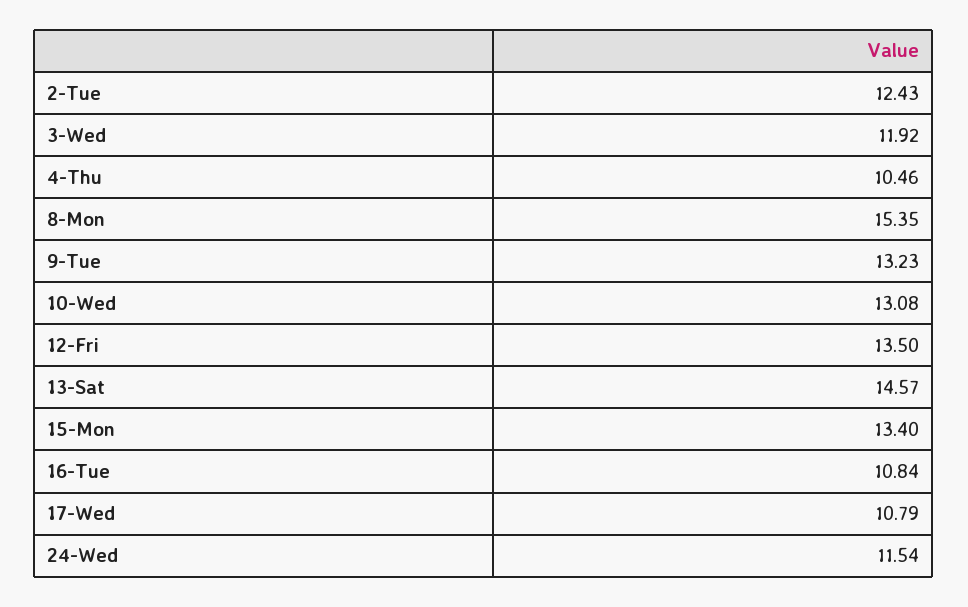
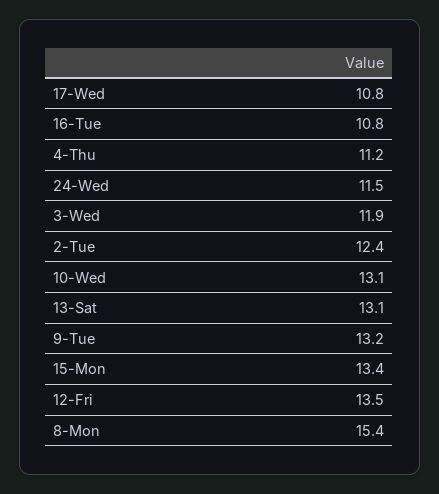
  {
    "2-Tue": 12.43,
    "3-Wed": 11.92,
-   "4-Thu": 10.46,
+   "4-Thu": 11.2,
    "8-Mon": 15.35,
    "9-Tue": 13.23,
    "10-Wed": 13.08,
    "12-Fri": 13.5,
-   "13-Sat": 14.57,
+   "13-Sat": 13.1,
    "15-Mon": 13.4,
    "16-Tue": 10.84,
    "17-Wed": 10.79,
    "24-Wed": 11.54
  }

